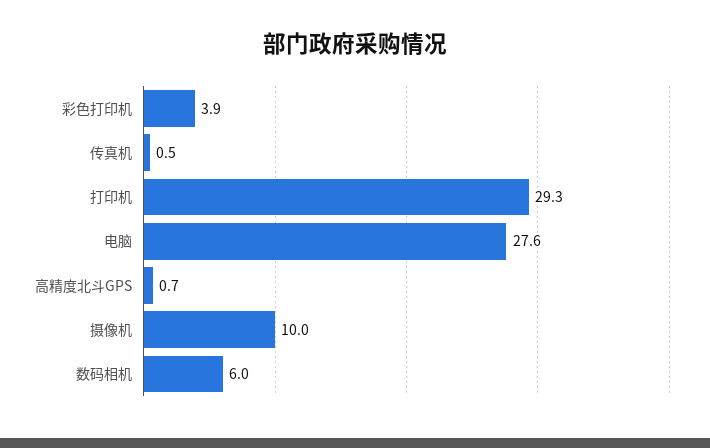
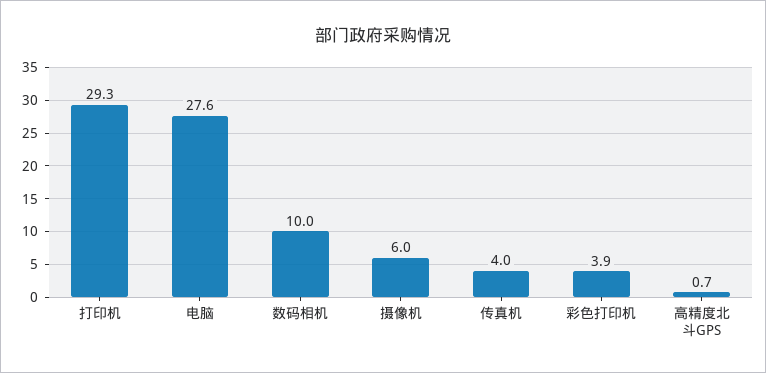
  {
    "彩色打印机": 3.9,
-   "传真机": 0.5,
+   "传真机": 4,
    "打印机": 29.3,
    "电脑": 27.6,
    "高精度北斗GPS": 0.7,
-   "摄像机": 10,
+   "摄像机": 6,
-   "数码相机": 6
+   "数码相机": 10
  }

